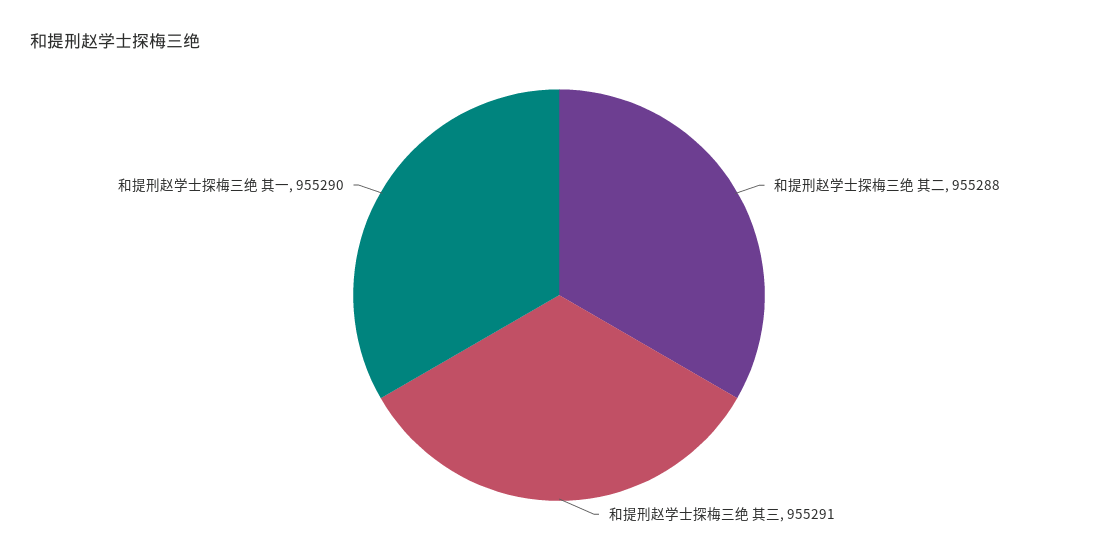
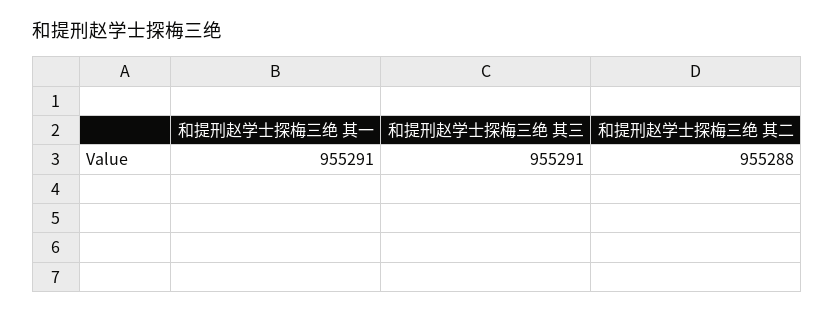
  {
    "和提刑赵学士探梅三绝 其二": 955288,
    "和提刑赵学士探梅三绝 其三": 955291,
-   "和提刑赵学士探梅三绝 其一": 955290
+   "和提刑赵学士探梅三绝 其一": 955291
  }

